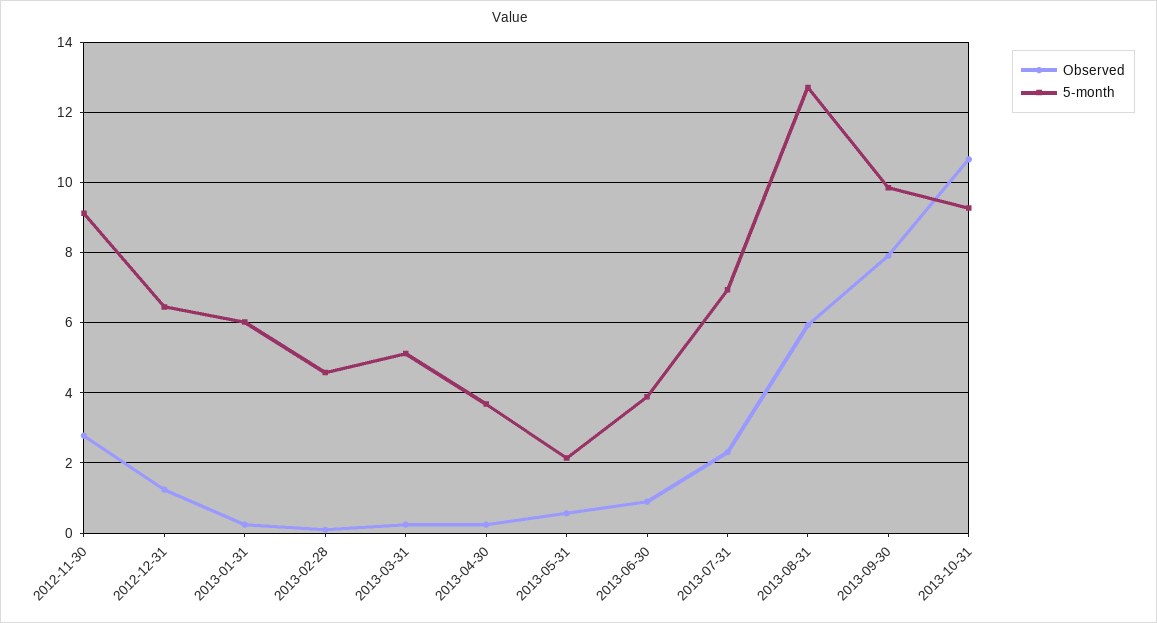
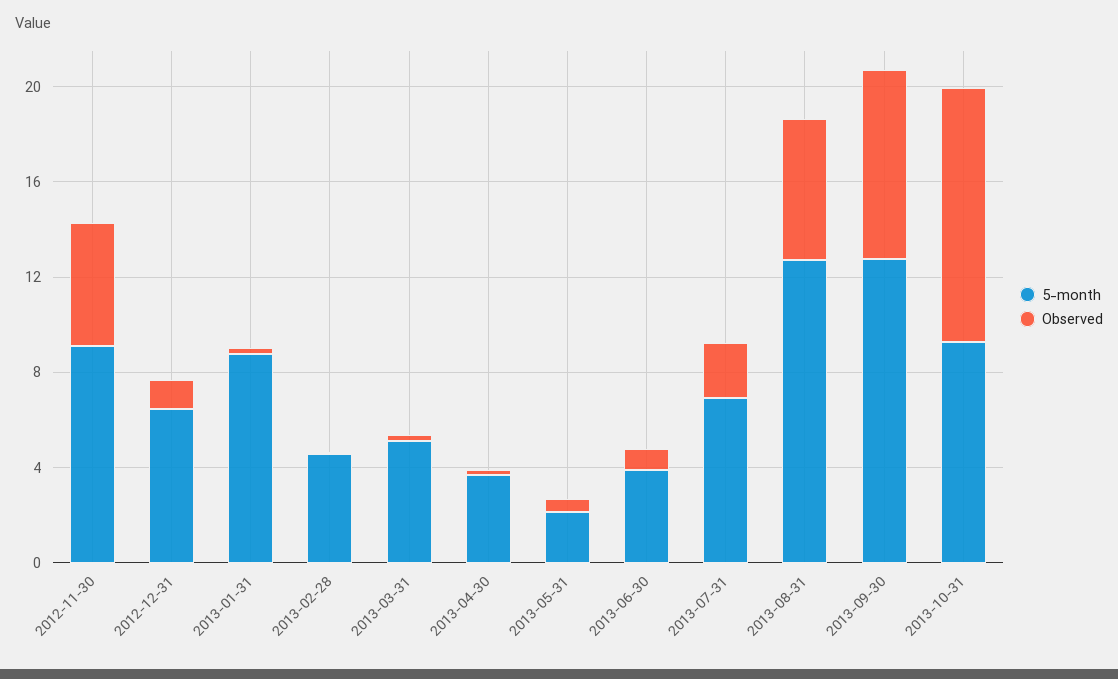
  {
    "Observed": {
-     "2012-11-30": 2.8,
+     "2012-11-30": 5,
      "2012-12-31": 1.2,
      "2013-01-31": 0.2,
      "2013-02-28": 0,
      "2013-03-31": 0.2,
      "2013-04-30": 0.2,
      "2013-05-31": 0.6,
      "2013-06-30": 1,
      "2013-07-31": 2.4,
      "2013-08-31": 6,
      "2013-09-30": 8,
      "2013-10-31": 10.6
    },
    "5-month": {
      "2012-11-30": 9.2,
      "2012-12-31": 6.4,
-     "2013-01-31": 6,
+     "2013-01-31": 9,
      "2013-02-28": 4.6,
      "2013-03-31": 5.2,
      "2013-04-30": 3.6,
      "2013-05-31": 2.2,
      "2013-06-30": 3.8,
      "2013-07-31": 7,
      "2013-08-31": 12.8,
-     "2013-09-30": 9.8,
+     "2013-09-30": 13,
      "2013-10-31": 9.2
    }
  }

